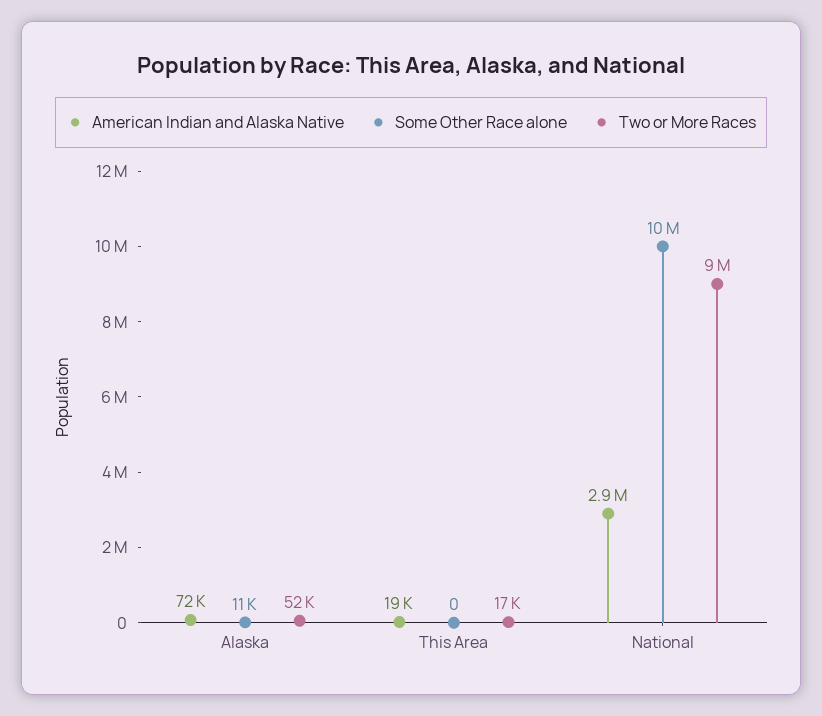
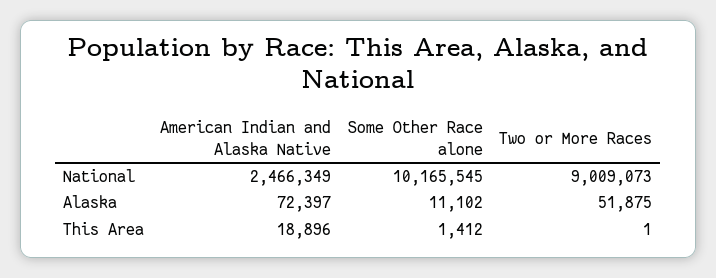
  {
    "American Indian and Alaska Native": {
      "Alaska": 72397,
      "This Area": 18896,
-     "National": 2900000
+     "National": 2466349
    },
    "Some Other Race alone": {
      "Alaska": 11102,
-     "This Area": 0,
+     "This Area": 1412,
      "National": 10165545
    },
    "Two or More Races": {
      "Alaska": 51875,
-     "This Area": 17000,
+     "This Area": 1,
      "National": 9009073
    }
  }

